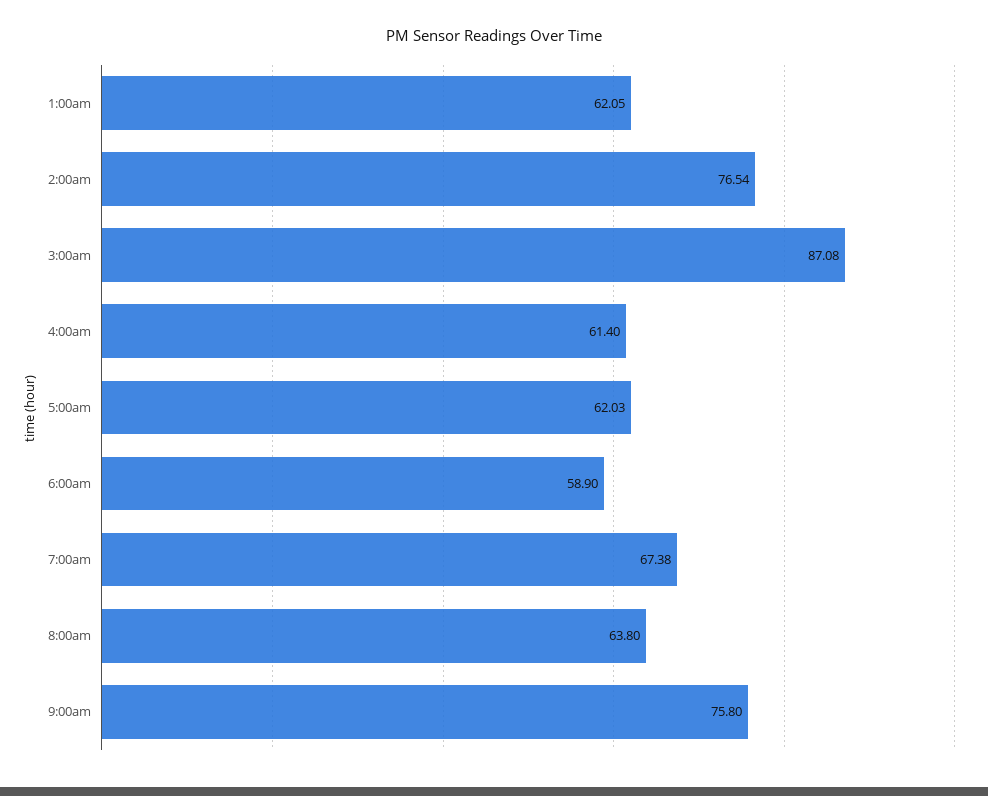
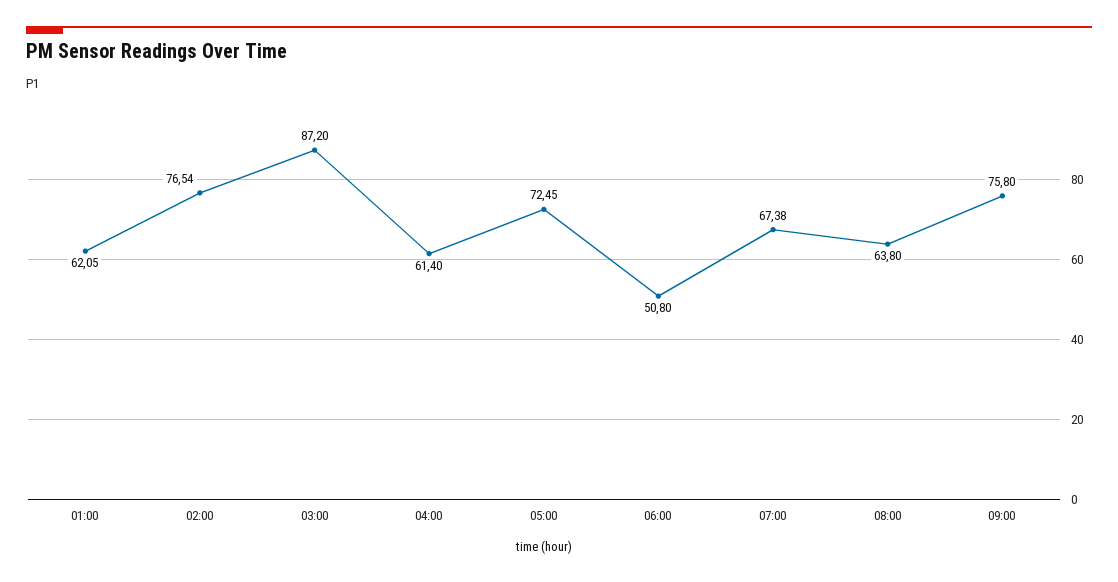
  {
    "1:00am": 62.05,
    "2:00am": 76.54,
-   "3:00am": 87.08,
+   "3:00am": 87.2,
    "4:00am": 61.4,
-   "5:00am": 62.03,
+   "5:00am": 72.45,
-   "6:00am": 58.9,
+   "6:00am": 50.8,
    "7:00am": 67.38,
    "8:00am": 63.8,
    "9:00am": 75.8
  }

